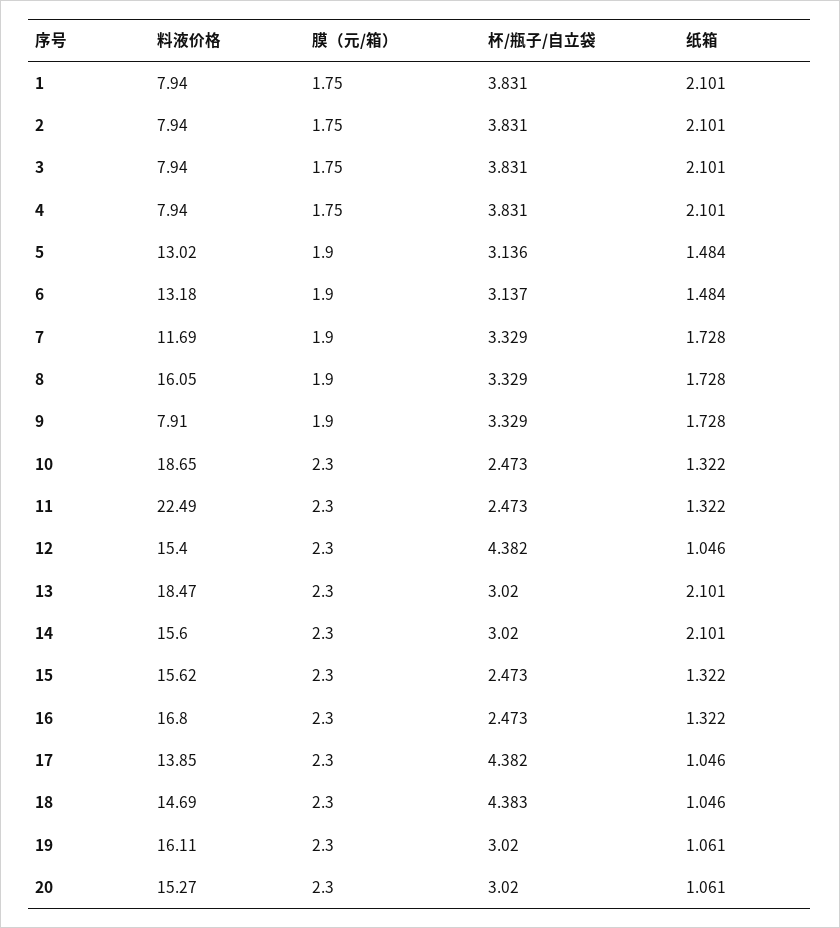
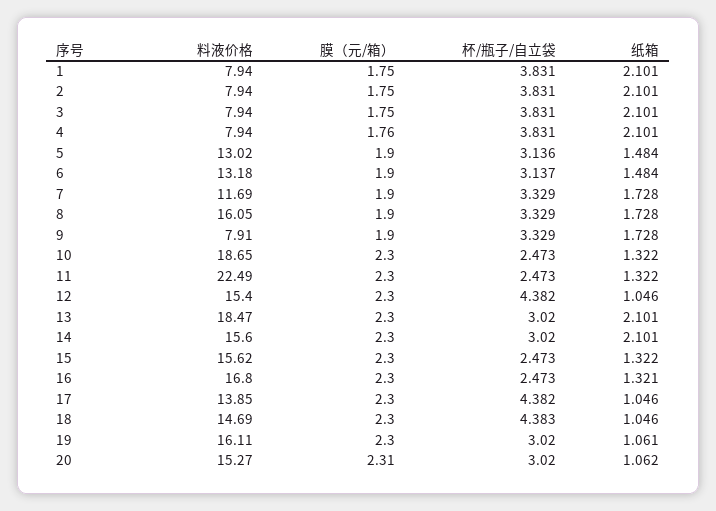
  {
    "料液价格": {
      "1": 7.94,
      "2": 7.94,
      "3": 7.94,
      "4": 7.94,
      "5": 13.02,
      "6": 13.18,
      "7": 11.69,
      "8": 16.05,
      "9": 7.91,
      "10": 18.65,
      "11": 22.49,
      "12": 15.4,
      "13": 18.47,
      "14": 15.6,
      "15": 15.62,
      "16": 16.8,
      "17": 13.85,
      "18": 14.69,
      "19": 16.11,
      "20": 15.27
    },
    "膜（元/箱）": {
      "1": 1.75,
      "2": 1.75,
      "3": 1.75,
-     "4": 1.75,
+     "4": 1.76,
      "5": 1.9,
      "6": 1.9,
      "7": 1.9,
      "8": 1.9,
      "9": 1.9,
      "10": 2.3,
      "11": 2.3,
      "12": 2.3,
      "13": 2.3,
      "14": 2.3,
      "15": 2.3,
      "16": 2.3,
      "17": 2.3,
      "18": 2.3,
      "19": 2.3,
-     "20": 2.3
+     "20": 2.31
    },
    "杯/瓶子/自立袋": {
      "1": 3.831,
      "2": 3.831,
      "3": 3.831,
      "4": 3.831,
      "5": 3.136,
      "6": 3.137,
      "7": 3.329,
      "8": 3.329,
      "9": 3.329,
      "10": 2.473,
      "11": 2.473,
      "12": 4.382,
      "13": 3.02,
      "14": 3.02,
      "15": 2.473,
      "16": 2.473,
      "17": 4.382,
      "18": 4.383,
      "19": 3.02,
      "20": 3.02
    },
    "纸箱": {
      "1": 2.101,
      "2": 2.101,
      "3": 2.101,
      "4": 2.101,
      "5": 1.484,
      "6": 1.484,
      "7": 1.728,
      "8": 1.728,
      "9": 1.728,
      "10": 1.322,
      "11": 1.322,
      "12": 1.046,
      "13": 2.101,
      "14": 2.101,
      "15": 1.322,
-     "16": 1.322,
+     "16": 1.321,
      "17": 1.046,
      "18": 1.046,
      "19": 1.061,
-     "20": 1.061
+     "20": 1.062
    }
  }

